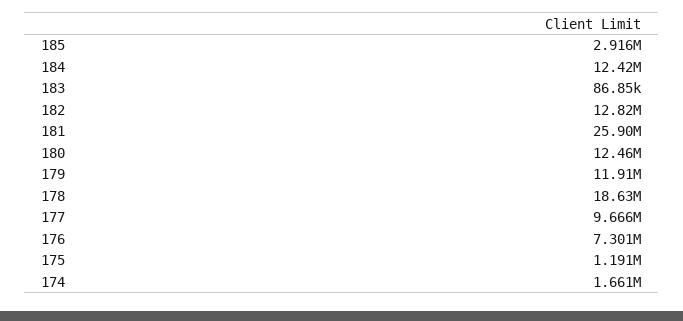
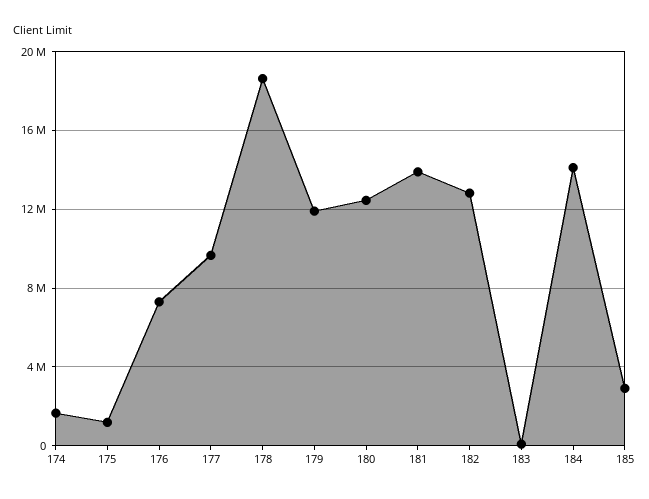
  {
    "185": 2916000,
-   "184": 12420000,
+   "184": 14000000,
    "183": 86850,
    "182": 12820000,
-   "181": 25900000,
+   "181": 14000000,
    "180": 12460000,
    "179": 11910000,
    "178": 18630000,
    "177": 9666000,
    "176": 7301000,
    "175": 1191000,
    "174": 1661000
  }

